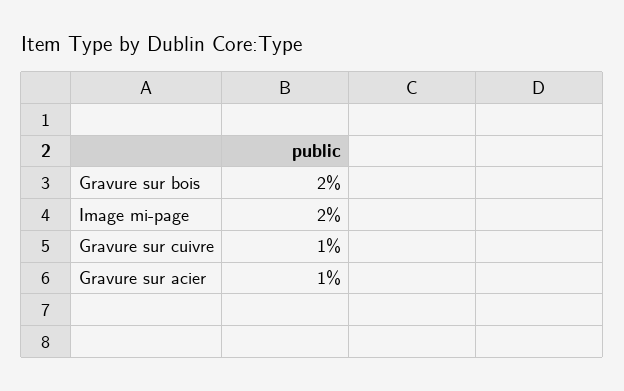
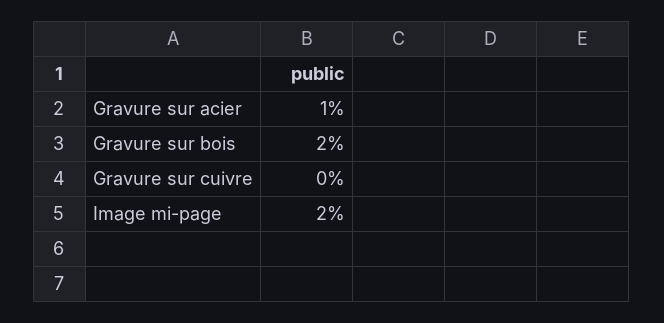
  {
    "Gravure sur bois": 2,
    "Image mi-page": 2,
-   "Gravure sur cuivre": 1,
+   "Gravure sur cuivre": 0,
    "Gravure sur acier": 1
  }

